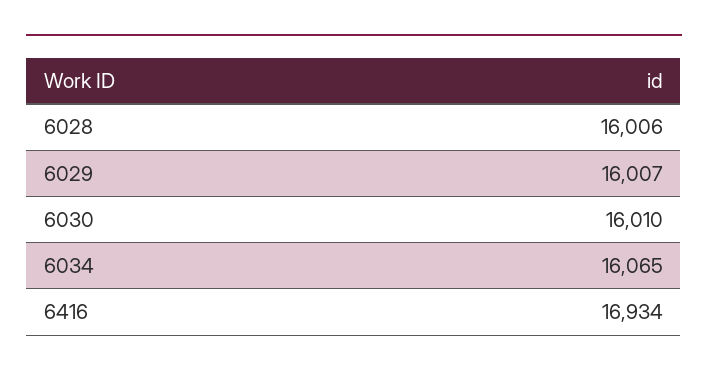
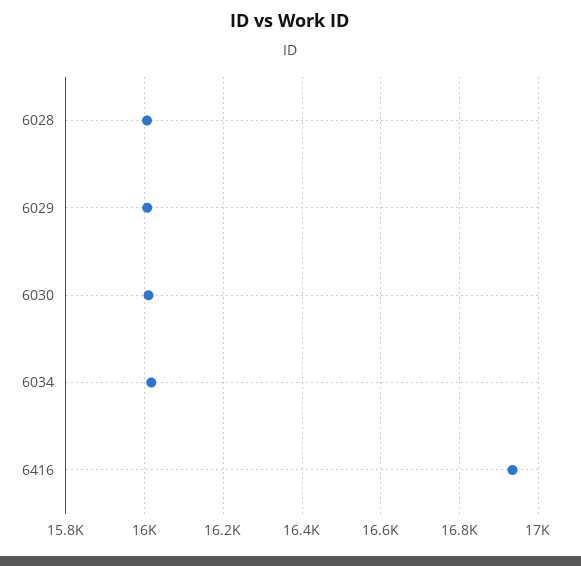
  {
    "6028": 16006,
    "6029": 16007,
    "6030": 16010,
-   "6034": 16065,
+   "6034": 16020,
    "6416": 16934
  }

